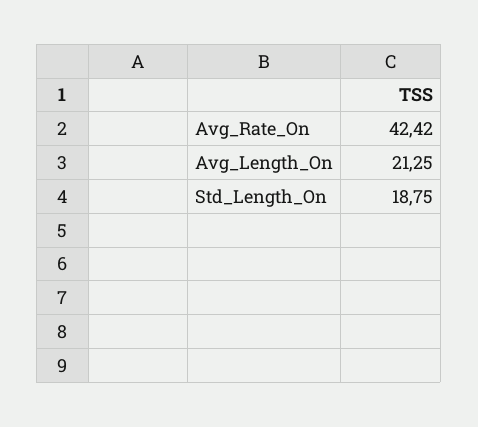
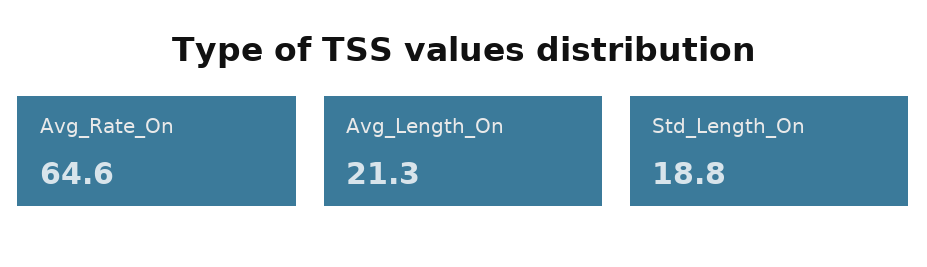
  {
-   "Avg_Rate_On": 42.42,
+   "Avg_Rate_On": 64.6,
    "Avg_Length_On": 21.25,
    "Std_Length_On": 18.75
  }

